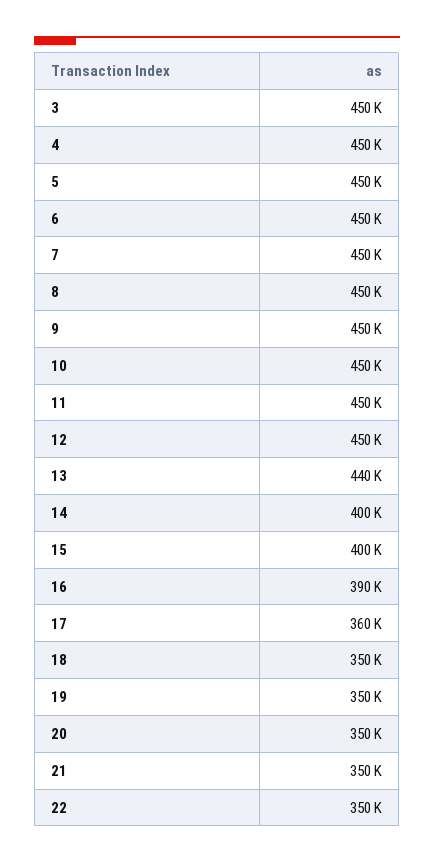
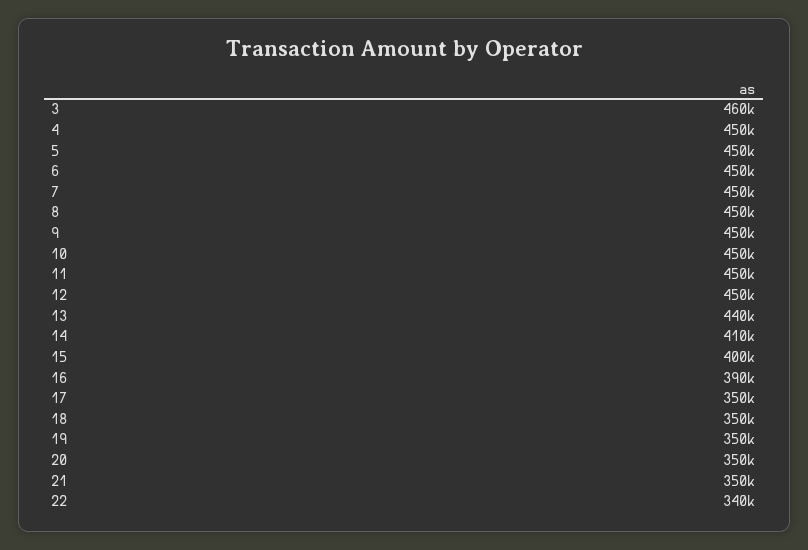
  {
-   "3": 450000,
+   "3": 460000,
    "4": 450000,
    "5": 450000,
    "6": 450000,
    "7": 450000,
    "8": 450000,
    "9": 450000,
    "10": 450000,
    "11": 450000,
    "12": 450000,
    "13": 440000,
-   "14": 400000,
+   "14": 410000,
    "15": 400000,
    "16": 390000,
-   "17": 360000,
+   "17": 350000,
    "18": 350000,
    "19": 350000,
    "20": 350000,
    "21": 350000,
-   "22": 350000
+   "22": 340000
  }

